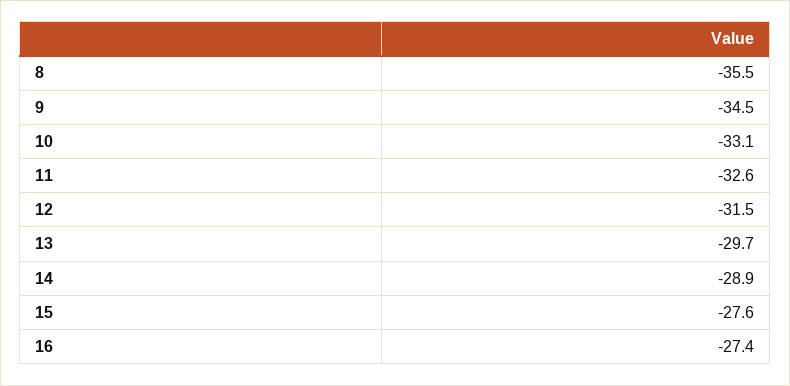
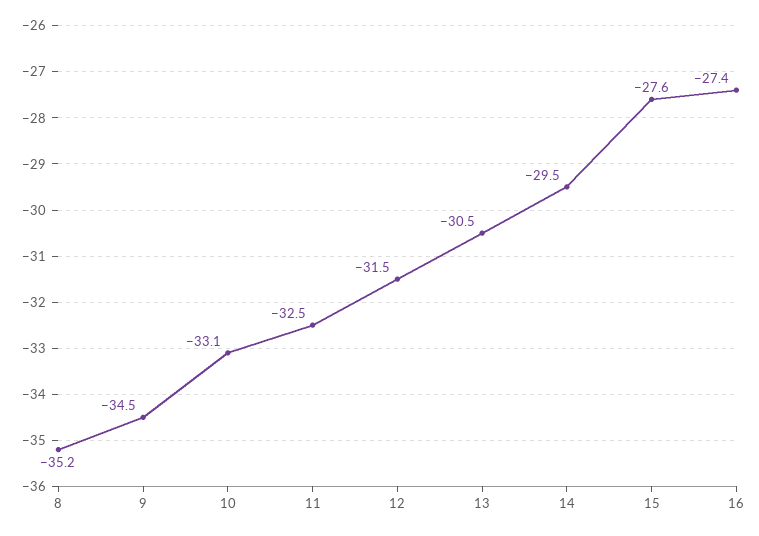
  {
-   "8": -35.5,
+   "8": -35.2,
    "9": -34.5,
    "10": -33.1,
-   "11": -32.6,
+   "11": -32.5,
    "12": -31.5,
-   "13": -29.7,
+   "13": -30.5,
-   "14": -28.9,
+   "14": -29.5,
    "15": -27.6,
    "16": -27.4
  }

